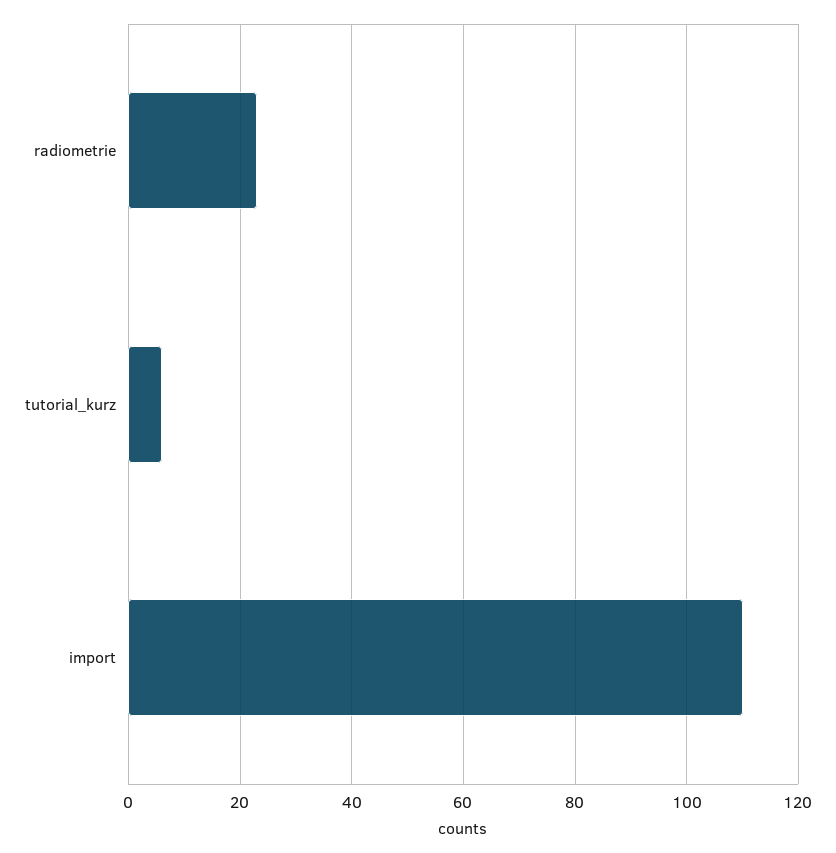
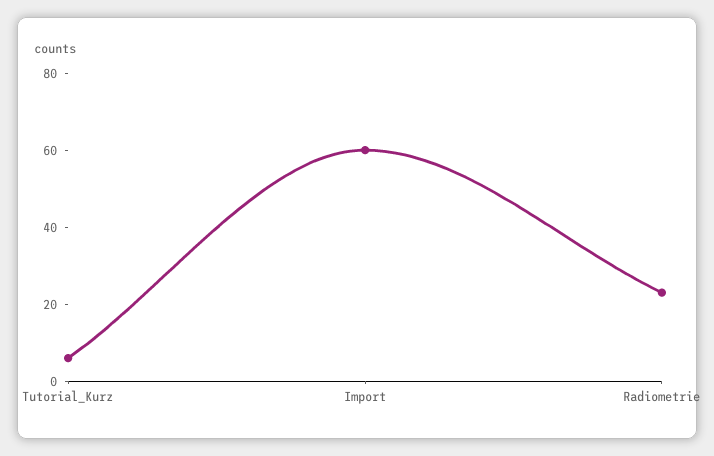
  {
    "radiometrie": 25,
    "tutorial_kurz": 5,
-   "import": 110
+   "import": 60
  }

